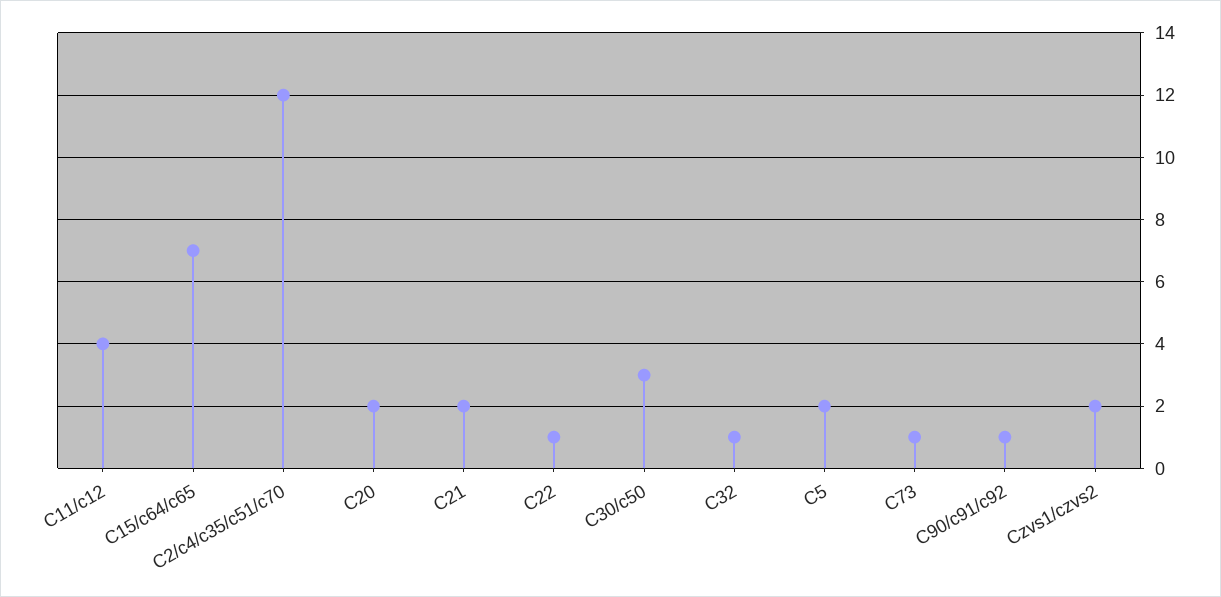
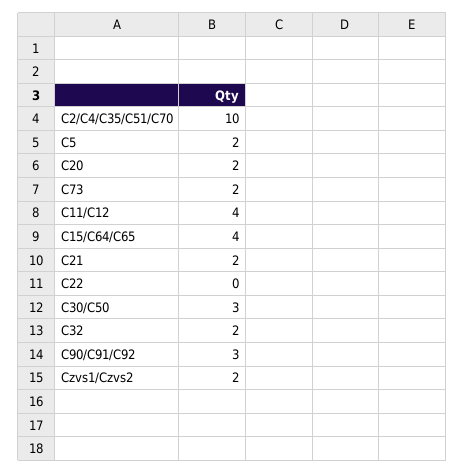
  {
    "C11/c12": 4,
-   "C15/c64/c65": 7,
+   "C15/c64/c65": 4,
-   "C2/c4/c35/c51/c70": 12,
+   "C2/c4/c35/c51/c70": 10,
    "C20": 2,
    "C21": 2,
-   "C22": 1,
+   "C22": 0,
    "C30/c50": 3,
-   "C32": 1,
+   "C32": 2,
    "C5": 2,
-   "C73": 1,
+   "C73": 2,
-   "C90/c91/c92": 1,
+   "C90/c91/c92": 3,
    "Czvs1/czvs2": 2
  }

